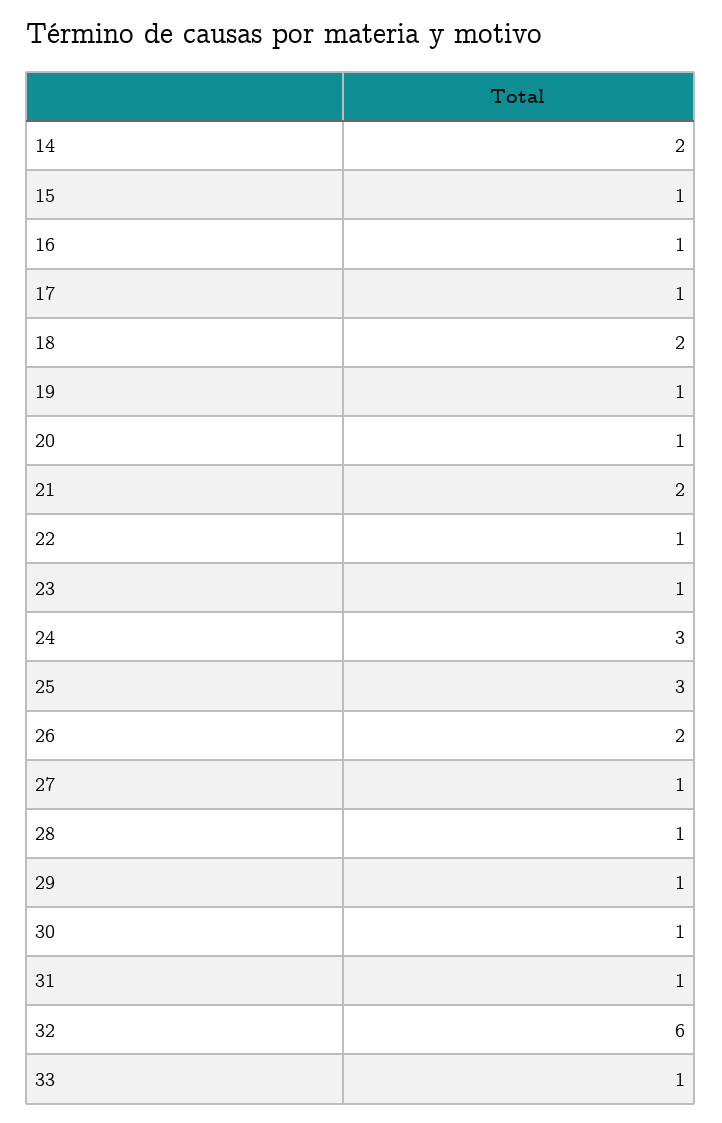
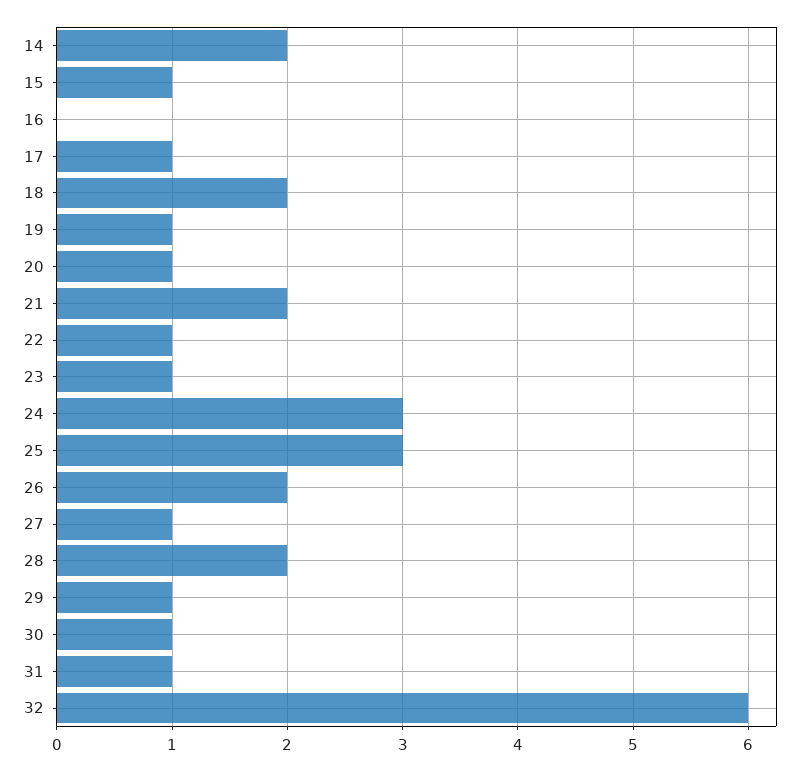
  {
    "14": 2,
    "15": 1,
-   "16": 1,
+   "16": 0,
    "17": 1,
    "18": 2,
    "19": 1,
    "20": 1,
    "21": 2,
    "22": 1,
    "23": 1,
    "24": 3,
    "25": 3,
    "26": 2,
    "27": 1,
-   "28": 1,
+   "28": 2,
    "29": 1,
    "30": 1,
    "31": 1,
-   "32": 6,
+   "32": 6
-   "33": 1
  }

